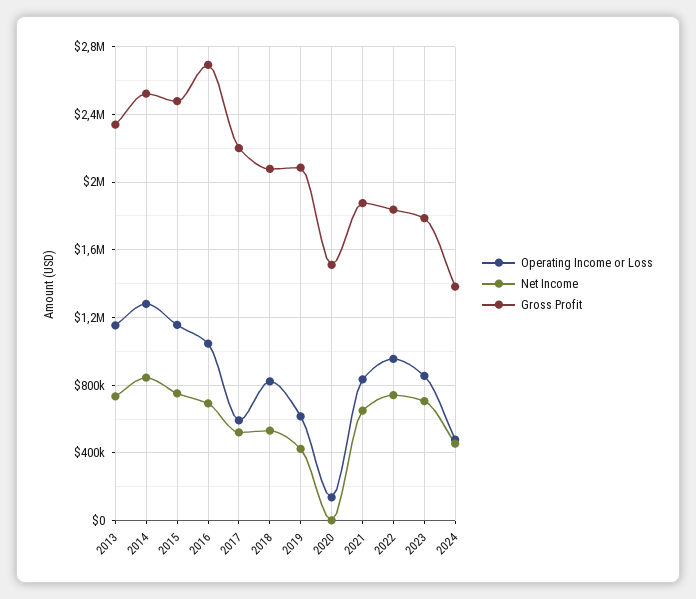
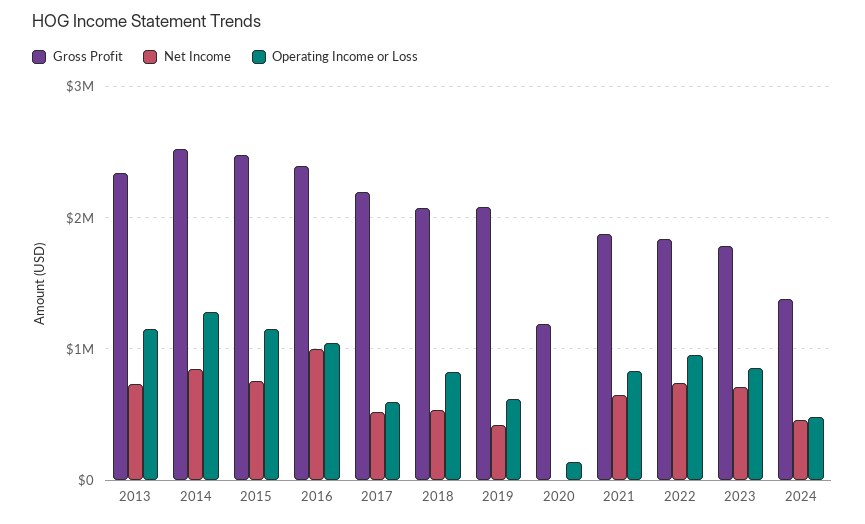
  {
    "Operating Income or Loss": {
      "2013": 1150000,
      "2014": 1300000,
      "2015": 1150000,
      "2016": 1050000,
      "2017": 600000,
      "2018": 800000,
      "2019": 600000,
      "2020": 150000,
      "2021": 850000,
      "2022": 950000,
      "2023": 850000,
      "2024": 500000
    },
    "Net Income": {
      "2013": 750000,
      "2014": 850000,
      "2015": 750000,
-     "2016": 700000,
+     "2016": 1000000,
      "2017": 500000,
      "2018": 550000,
      "2019": 400000,
      "2020": 0,
      "2021": 650000,
      "2022": 750000,
      "2023": 700000,
      "2024": 450000
    },
    "Gross Profit": {
      "2013": 2350000,
      "2014": 2500000,
      "2015": 2500000,
-     "2016": 2700000,
+     "2016": 2400000,
      "2017": 2200000,
      "2018": 2100000,
      "2019": 2100000,
-     "2020": 1500000,
+     "2020": 1200000,
      "2021": 1900000,
      "2022": 1850000,
      "2023": 1800000,
      "2024": 1400000
    }
  }

